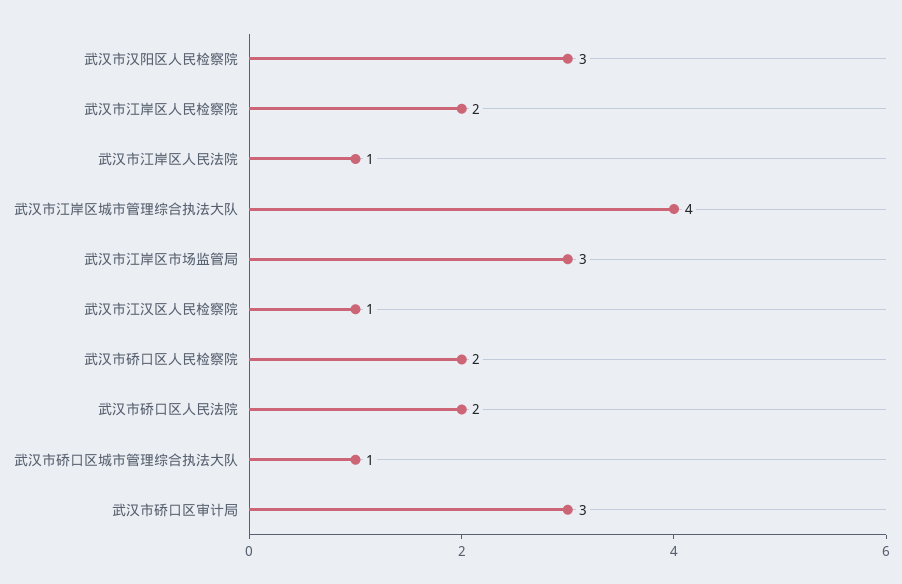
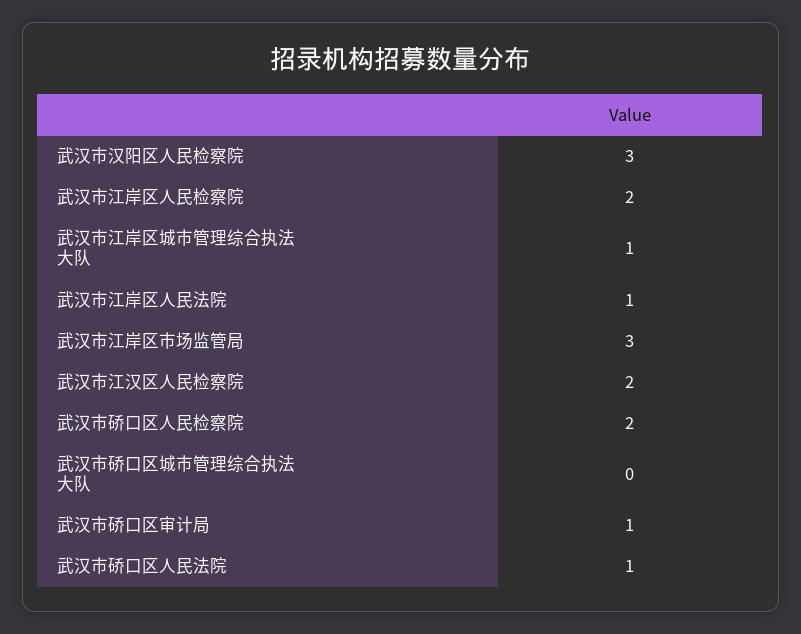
  {
    "武汉市汉阳区人民检察院": 3,
    "武汉市江岸区人民检察院": 2,
    "武汉市江岸区人民法院": 1,
-   "武汉市江岸区城市管理综合执法大队": 4,
+   "武汉市江岸区城市管理综合执法大队": 1,
    "武汉市江岸区市场监管局": 3,
-   "武汉市江汉区人民检察院": 1,
+   "武汉市江汉区人民检察院": 2,
    "武汉市硚口区人民检察院": 2,
-   "武汉市硚口区人民法院": 2,
+   "武汉市硚口区人民法院": 1,
-   "武汉市硚口区城市管理综合执法大队": 1,
+   "武汉市硚口区城市管理综合执法大队": 0,
-   "武汉市硚口区审计局": 3
+   "武汉市硚口区审计局": 1
  }

